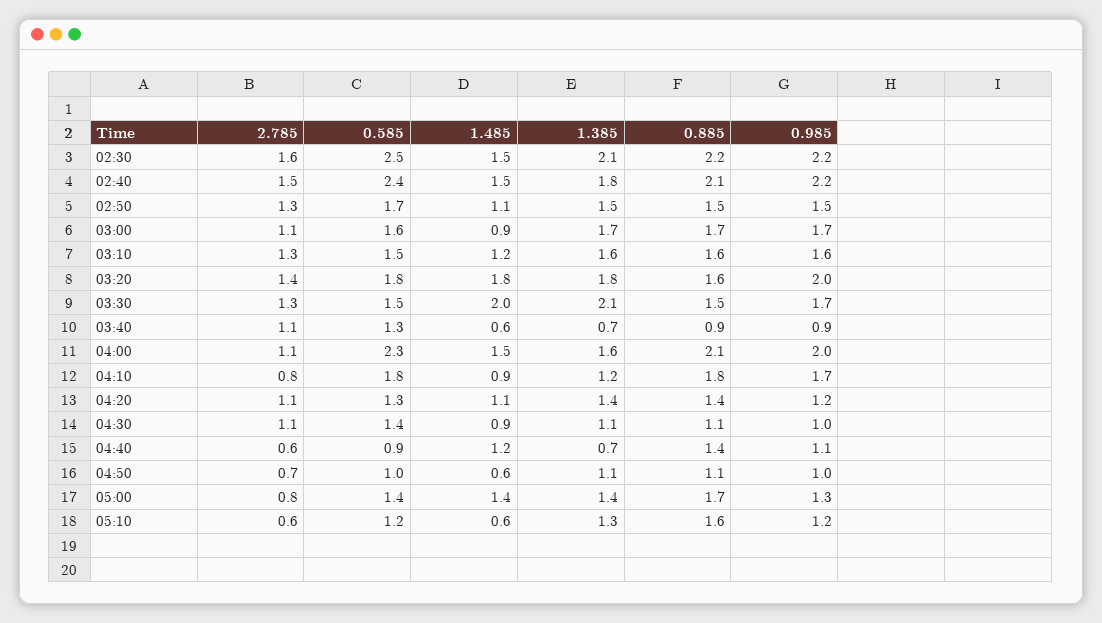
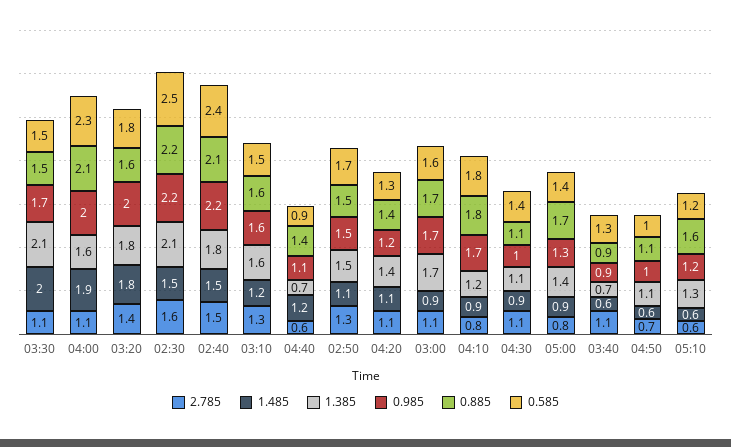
  {
    "2.785": {
      "02:30": 1.6,
      "02:40": 1.5,
      "02:50": 1.3,
      "03:00": 1.1,
      "03:10": 1.3,
      "03:20": 1.4,
-     "03:30": 1.3,
+     "03:30": 1.1,
      "03:40": 1.1,
      "04:00": 1.1,
      "04:10": 0.8,
      "04:20": 1.1,
      "04:30": 1.1,
      "04:40": 0.6,
      "04:50": 0.7,
      "05:00": 0.8,
      "05:10": 0.6
    },
    "0.585": {
      "02:30": 2.5,
      "02:40": 2.4,
      "02:50": 1.7,
      "03:00": 1.6,
      "03:10": 1.5,
      "03:20": 1.8,
      "03:30": 1.5,
      "03:40": 1.3,
      "04:00": 2.3,
      "04:10": 1.8,
      "04:20": 1.3,
      "04:30": 1.4,
      "04:40": 0.9,
      "04:50": 1,
      "05:00": 1.4,
      "05:10": 1.2
    },
    "1.485": {
      "02:30": 1.5,
      "02:40": 1.5,
      "02:50": 1.1,
      "03:00": 0.9,
      "03:10": 1.2,
      "03:20": 1.8,
      "03:30": 2,
      "03:40": 0.6,
-     "04:00": 1.5,
+     "04:00": 1.9,
      "04:10": 0.9,
      "04:20": 1.1,
      "04:30": 0.9,
      "04:40": 1.2,
      "04:50": 0.6,
-     "05:00": 1.4,
+     "05:00": 0.9,
      "05:10": 0.6
    },
    "1.385": {
      "02:30": 2.1,
      "02:40": 1.8,
      "02:50": 1.5,
      "03:00": 1.7,
      "03:10": 1.6,
      "03:20": 1.8,
      "03:30": 2.1,
      "03:40": 0.7,
      "04:00": 1.6,
      "04:10": 1.2,
      "04:20": 1.4,
      "04:30": 1.1,
      "04:40": 0.7,
      "04:50": 1.1,
      "05:00": 1.4,
      "05:10": 1.3
    },
    "0.885": {
      "02:30": 2.2,
      "02:40": 2.1,
      "02:50": 1.5,
      "03:00": 1.7,
      "03:10": 1.6,
      "03:20": 1.6,
      "03:30": 1.5,
      "03:40": 0.9,
      "04:00": 2.1,
      "04:10": 1.8,
      "04:20": 1.4,
      "04:30": 1.1,
      "04:40": 1.4,
      "04:50": 1.1,
      "05:00": 1.7,
      "05:10": 1.6
    },
    "0.985": {
      "02:30": 2.2,
      "02:40": 2.2,
      "02:50": 1.5,
      "03:00": 1.7,
      "03:10": 1.6,
      "03:20": 2,
      "03:30": 1.7,
      "03:40": 0.9,
      "04:00": 2,
      "04:10": 1.7,
      "04:20": 1.2,
      "04:30": 1,
      "04:40": 1.1,
      "04:50": 1,
      "05:00": 1.3,
      "05:10": 1.2
    }
  }

